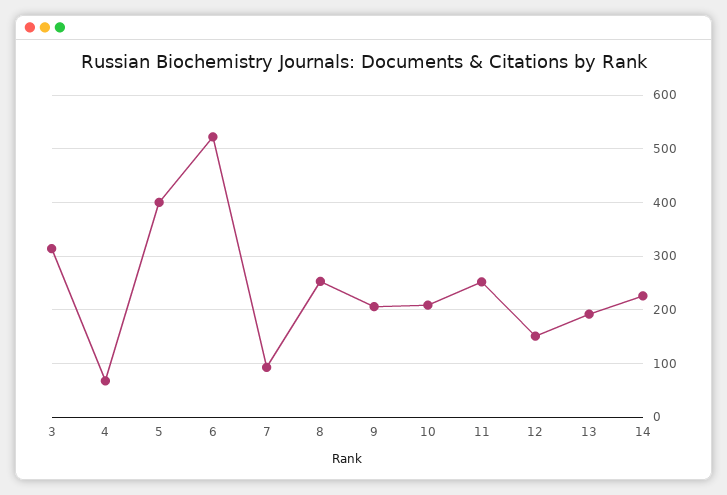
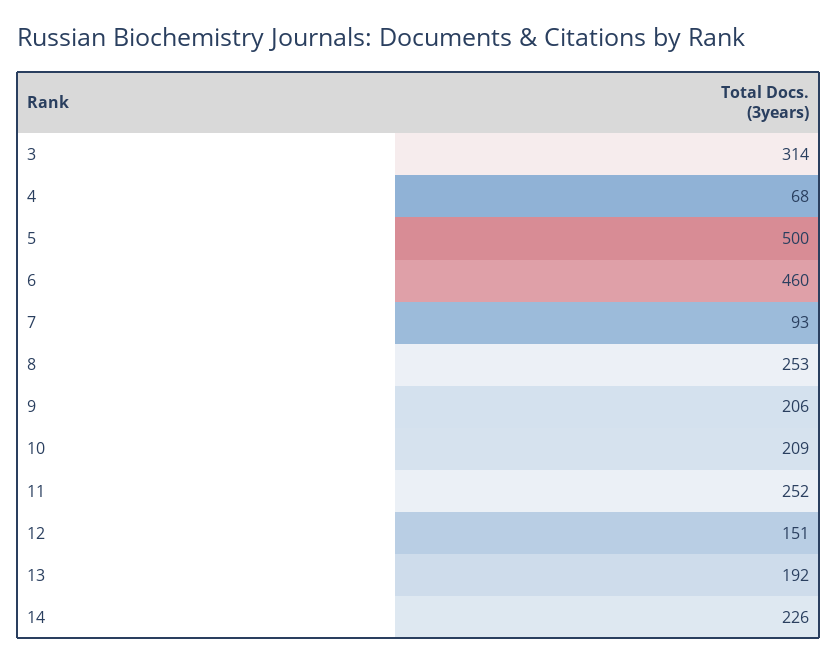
  {
    "3": 314,
    "4": 68,
-   "5": 400,
+   "5": 500,
-   "6": 520,
+   "6": 460,
    "7": 93,
    "8": 253,
    "9": 206,
    "10": 209,
    "11": 252,
    "12": 151,
    "13": 192,
    "14": 226
  }

